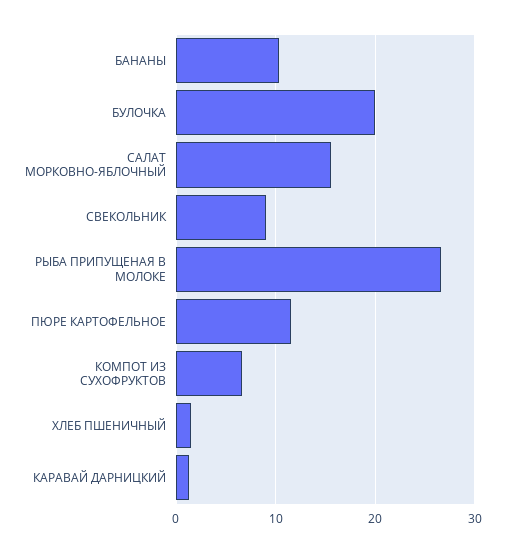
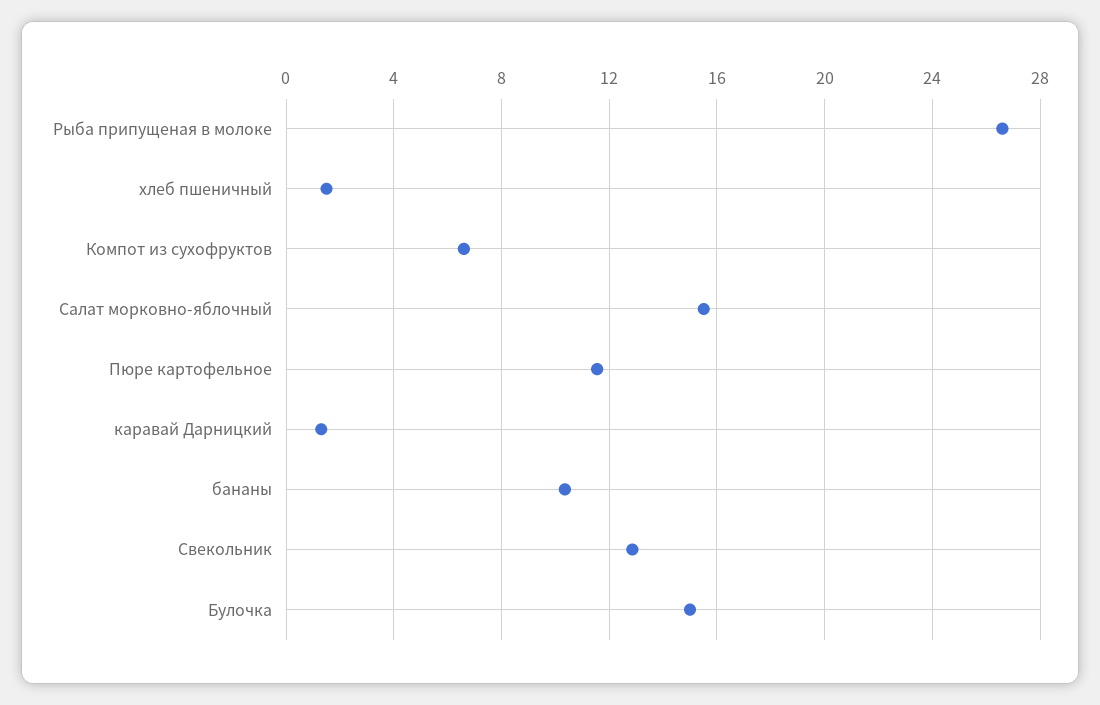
  {
    "БАНАНЫ": 10.5,
-   "БУЛОЧКА": 20,
+   "БУЛОЧКА": 15,
    "САЛАТ МОРКОВНО-ЯБЛОЧНЫЙ": 15.5,
-   "СВЕКОЛЬНИК": 9,
+   "СВЕКОЛЬНИК": 13,
    "РЫБА ПРИПУЩЕНАЯ В МОЛОКЕ": 26.5,
    "ПЮРЕ КАРТОФЕЛЬНОЕ": 11.5,
    "КОМПОТ ИЗ СУХОФРУКТОВ": 6.5,
    "ХЛЕБ ПШЕНИЧНЫЙ": 1.5,
    "КАРАВАЙ ДАРНИЦКИЙ": 1.5
  }

